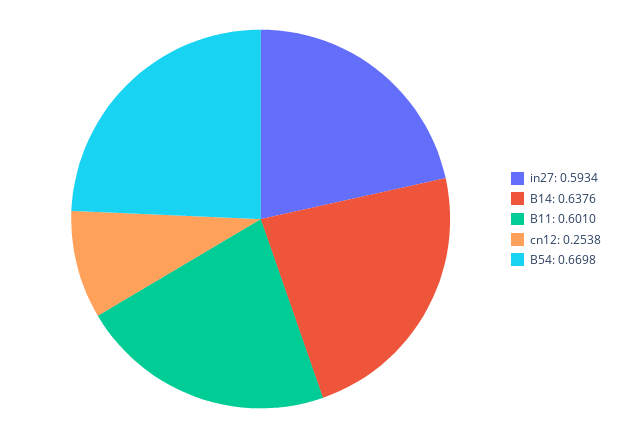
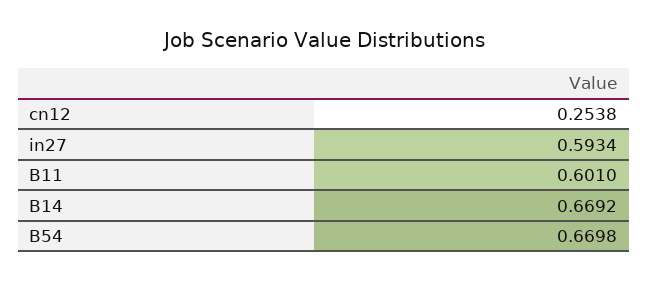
  {
    "in27": 0.5934,
-   "B14": 0.6376,
+   "B14": 0.6692,
    "B11": 0.601,
    "cn12": 0.2538,
    "B54": 0.6698
  }

